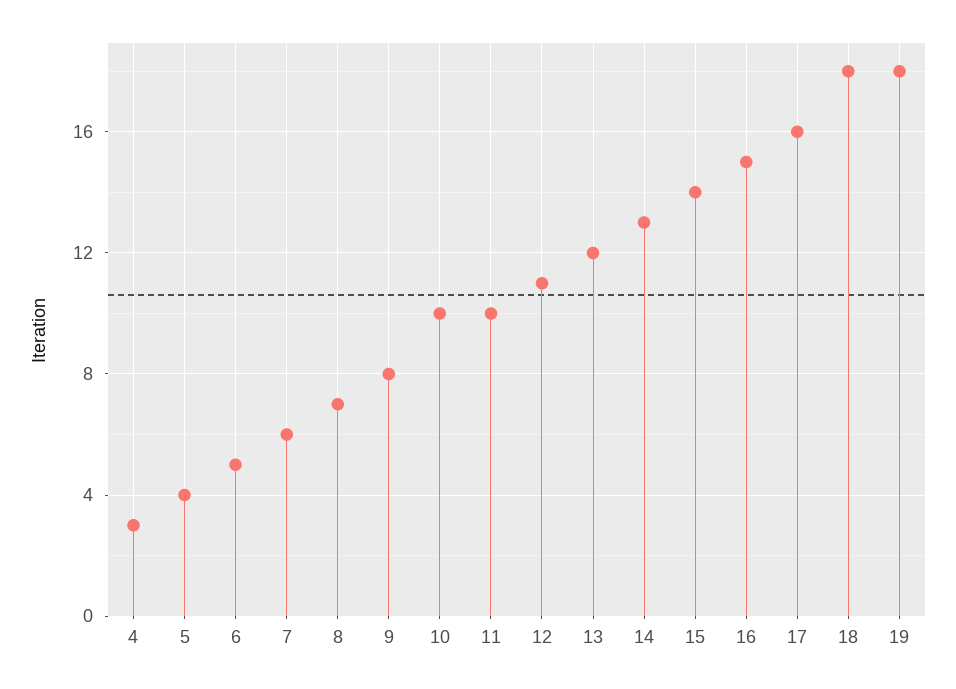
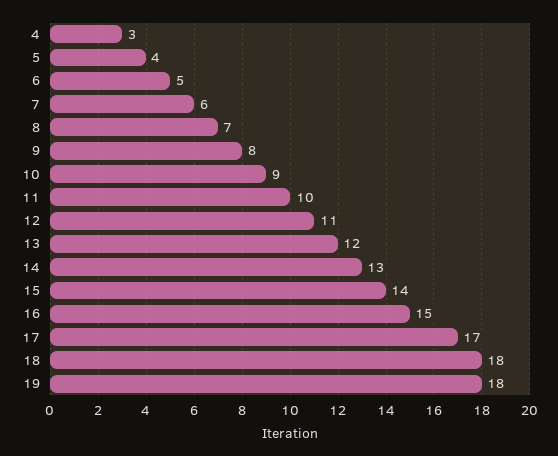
  {
    "4": 3,
    "5": 4,
    "6": 5,
    "7": 6,
    "8": 7,
    "9": 8,
-   "10": 10,
+   "10": 9,
    "11": 10,
    "12": 11,
    "13": 12,
    "14": 13,
    "15": 14,
    "16": 15,
-   "17": 16,
+   "17": 17,
    "18": 18,
    "19": 18
  }

